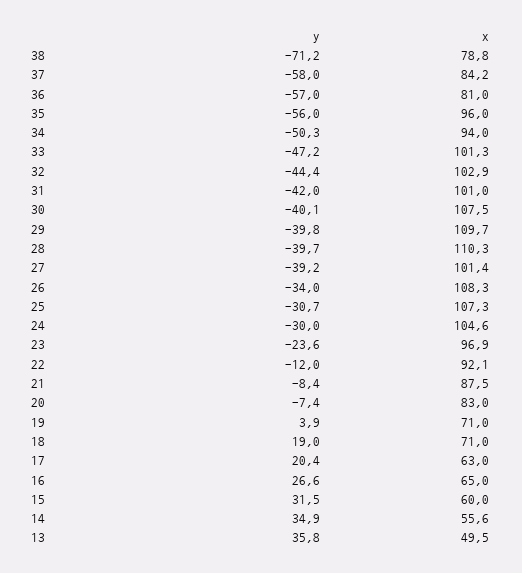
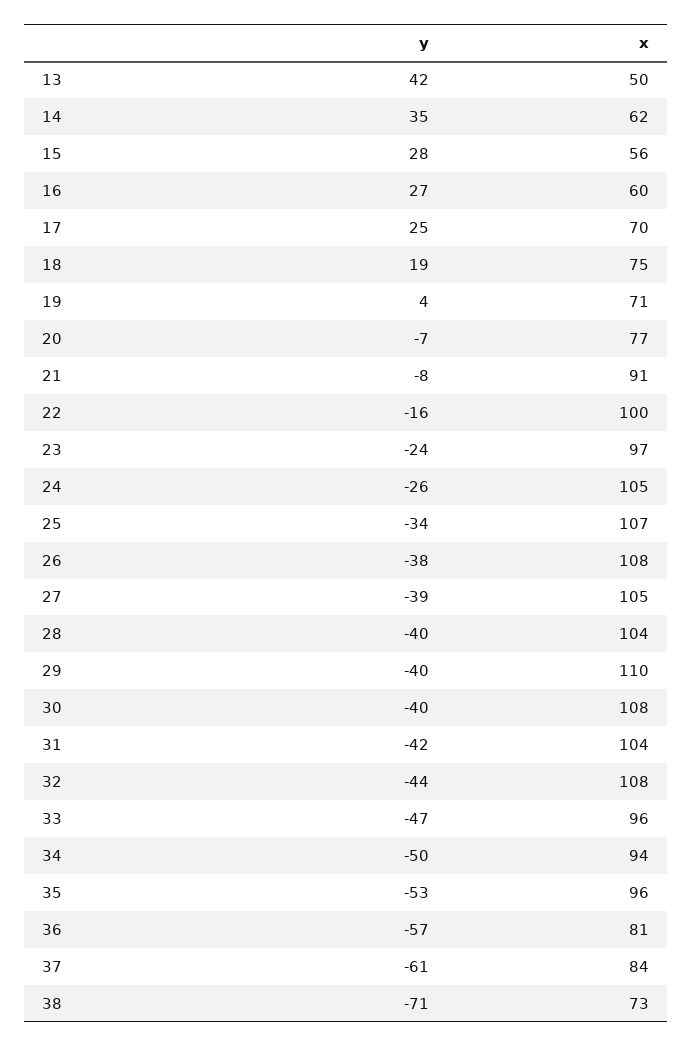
  {
    "y": {
      "38": -71.2,
-     "37": -58,
+     "37": -61,
      "36": -57,
-     "35": -56,
+     "35": -53,
      "34": -50.3,
      "33": -47.2,
      "32": -44.4,
      "31": -42,
      "30": -40.1,
      "29": -39.8,
      "28": -39.7,
      "27": -39.2,
-     "26": -34,
+     "26": -38,
-     "25": -30.7,
+     "25": -34,
-     "24": -30,
+     "24": -26,
      "23": -23.6,
-     "22": -12,
+     "22": -16,
      "21": -8.4,
      "20": -7.4,
      "19": 3.9,
      "18": 19,
-     "17": 20.4,
+     "17": 25,
      "16": 26.6,
-     "15": 31.5,
+     "15": 28,
      "14": 34.9,
-     "13": 35.8
+     "13": 42
    },
    "x": {
-     "38": 78.8,
+     "38": 73,
      "37": 84.2,
      "36": 81,
      "35": 96,
      "34": 94,
-     "33": 101.3,
+     "33": 96,
-     "32": 102.9,
+     "32": 108,
-     "31": 101,
+     "31": 104,
      "30": 107.5,
      "29": 109.7,
-     "28": 110.3,
+     "28": 104,
-     "27": 101.4,
+     "27": 105,
      "26": 108.3,
      "25": 107.3,
      "24": 104.6,
      "23": 96.9,
-     "22": 92.1,
+     "22": 100,
-     "21": 87.5,
+     "21": 91,
-     "20": 83,
+     "20": 77,
      "19": 71,
-     "18": 71,
+     "18": 75,
-     "17": 63,
+     "17": 70,
-     "16": 65,
+     "16": 60,
-     "15": 60,
+     "15": 56,
-     "14": 55.6,
+     "14": 62,
      "13": 49.5
    }
  }

